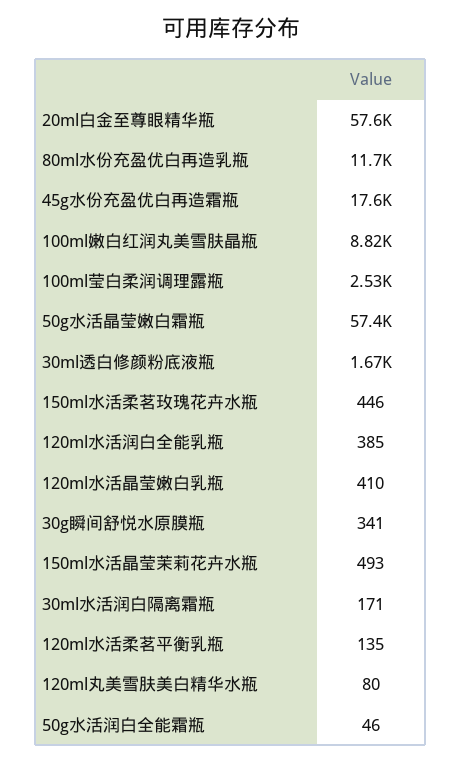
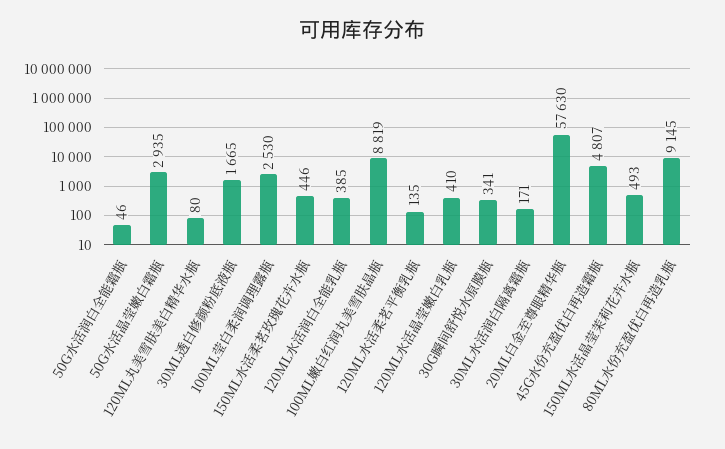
  {
    "20ml白金至尊眼精华瓶": 57630,
-   "80ml水份充盈优白再造乳瓶": 11700,
+   "80ml水份充盈优白再造乳瓶": 9145,
-   "45g水份充盈优白再造霜瓶": 17600,
+   "45g水份充盈优白再造霜瓶": 4807,
    "100ml嫩白红润丸美雪肤晶瓶": 8819,
    "100ml莹白柔润调理露瓶": 2530,
-   "50g水活晶莹嫩白霜瓶": 57400,
+   "50g水活晶莹嫩白霜瓶": 2935,
    "30ml透白修颜粉底液瓶": 1665,
    "150ml水活柔茗玫瑰花卉水瓶": 446,
    "120ml水活润白全能乳瓶": 385,
    "120ml水活晶莹嫩白乳瓶": 410,
    "30g瞬间舒悦水原膜瓶": 341,
    "150ml水活晶莹茉莉花卉水瓶": 493,
    "30ml水活润白隔离霜瓶": 171,
    "120ml水活柔茗平衡乳瓶": 135,
    "120ml丸美雪肤美白精华水瓶": 80,
    "50g水活润白全能霜瓶": 46
  }

